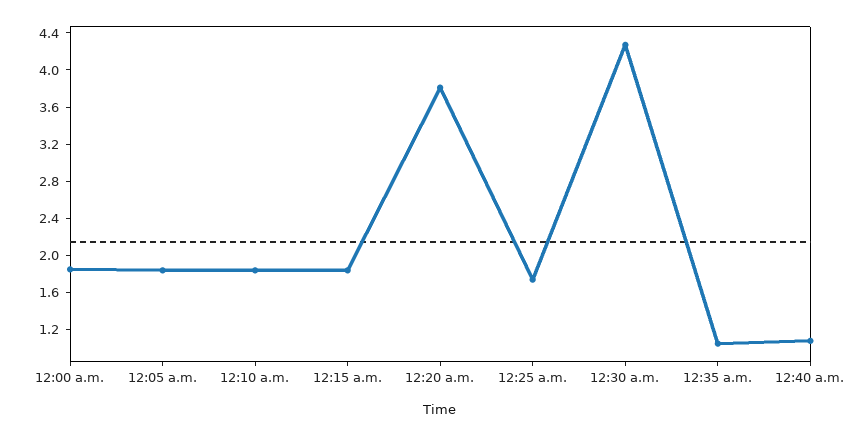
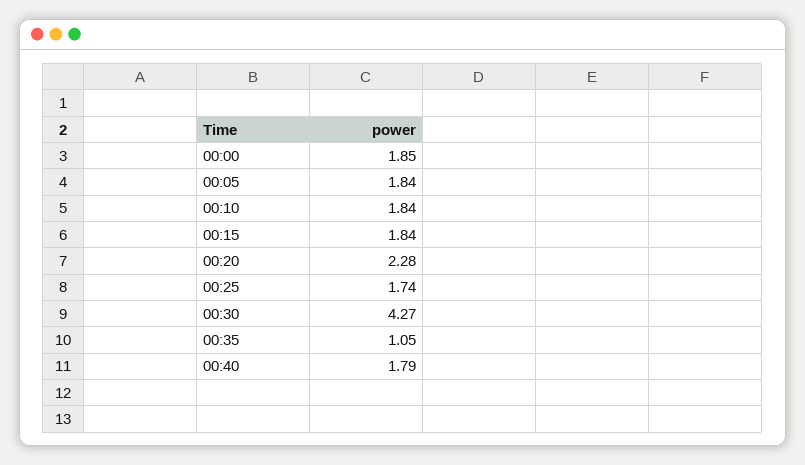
  {
    "12:00 a.m.": 1.85,
    "12:05 a.m.": 1.84,
    "12:10 a.m.": 1.84,
    "12:15 a.m.": 1.84,
-   "12:20 a.m.": 3.8,
+   "12:20 a.m.": 2.28,
    "12:25 a.m.": 1.74,
    "12:30 a.m.": 4.27,
    "12:35 a.m.": 1.05,
-   "12:40 a.m.": 1.1
+   "12:40 a.m.": 1.79
  }

